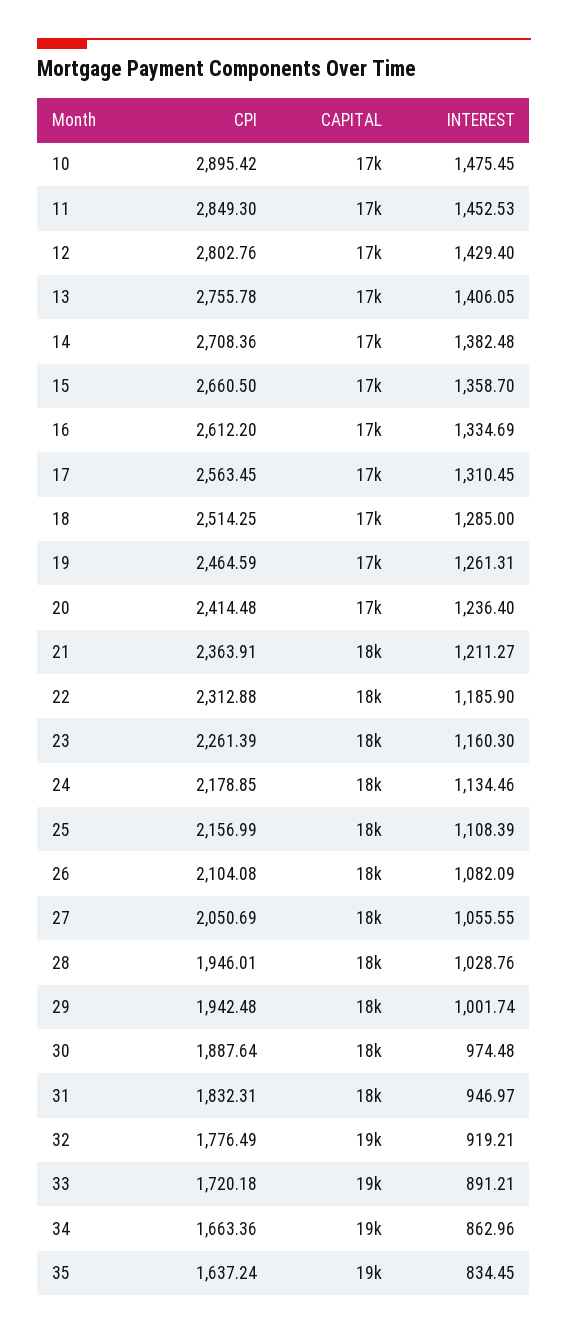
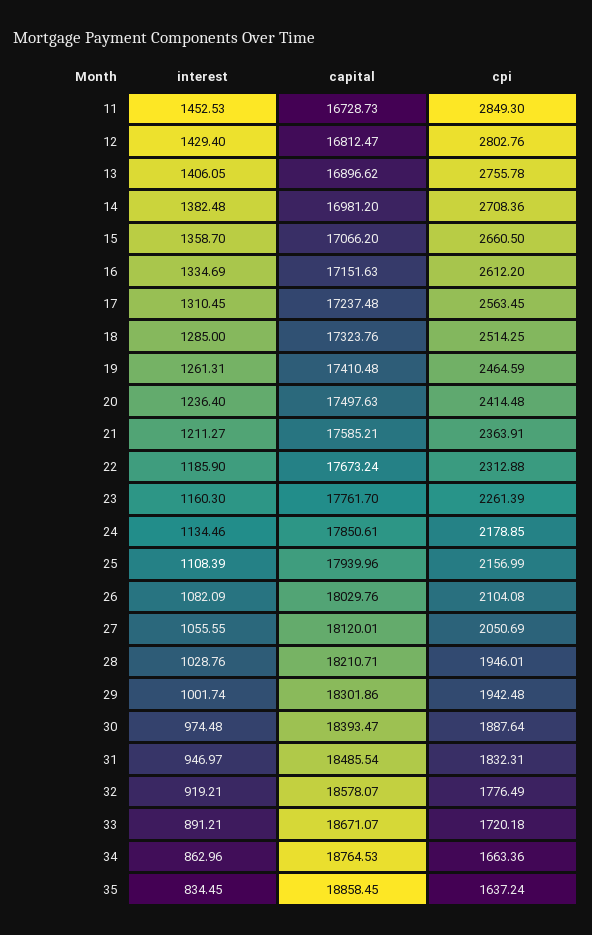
  {
    "CPI": {
-     "10": 2895.42,
      "11": 2849.3,
      "12": 2802.76,
      "13": 2755.78,
      "14": 2708.36,
      "15": 2660.5,
      "16": 2612.2,
      "17": 2563.45,
      "18": 2514.25,
      "19": 2464.59,
      "20": 2414.48,
      "21": 2363.91,
      "22": 2312.88,
      "23": 2261.39,
      "24": 2178.85,
      "25": 2156.99,
      "26": 2104.08,
      "27": 2050.69,
      "28": 1946.01,
      "29": 1942.48,
      "30": 1887.64,
      "31": 1832.31,
      "32": 1776.49,
      "33": 1720.18,
      "34": 1663.36,
      "35": 1637.24
    },
    "CAPITAL": {
-     "10": 17000,
      "11": 16728.73,
      "12": 16812.47,
      "13": 16896.62,
      "14": 16981.2,
      "15": 17066.2,
      "16": 17151.63,
      "17": 17237.48,
      "18": 17323.76,
      "19": 17410.48,
      "20": 17497.63,
      "21": 17585.21,
      "22": 17673.24,
      "23": 17761.7,
      "24": 17850.61,
      "25": 17939.96,
      "26": 18029.76,
      "27": 18120.01,
      "28": 18210.71,
      "29": 18301.86,
      "30": 18393.47,
      "31": 18485.54,
      "32": 18578.07,
      "33": 18671.07,
      "34": 18764.53,
      "35": 18858.45
    },
    "INTEREST": {
-     "10": 1475.45,
      "11": 1452.53,
      "12": 1429.4,
      "13": 1406.05,
      "14": 1382.48,
      "15": 1358.7,
      "16": 1334.69,
      "17": 1310.45,
      "18": 1285,
      "19": 1261.31,
      "20": 1236.4,
      "21": 1211.27,
      "22": 1185.9,
      "23": 1160.3,
      "24": 1134.46,
      "25": 1108.39,
      "26": 1082.09,
      "27": 1055.55,
      "28": 1028.76,
      "29": 1001.74,
      "30": 974.48,
      "31": 946.97,
      "32": 919.21,
      "33": 891.21,
      "34": 862.96,
      "35": 834.45
    }
  }

